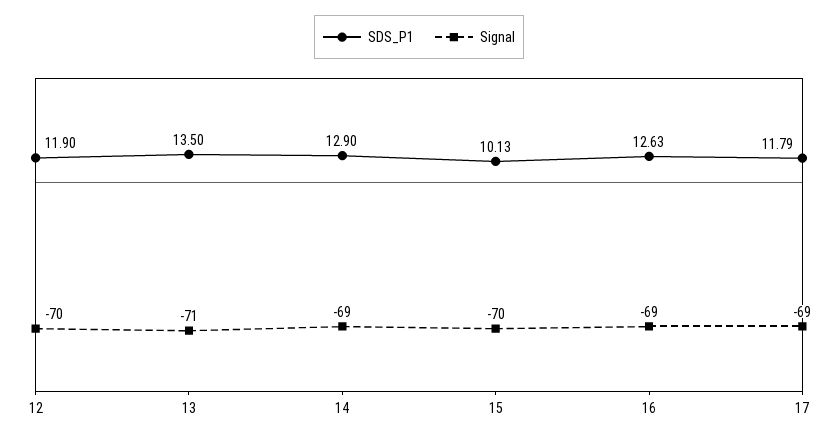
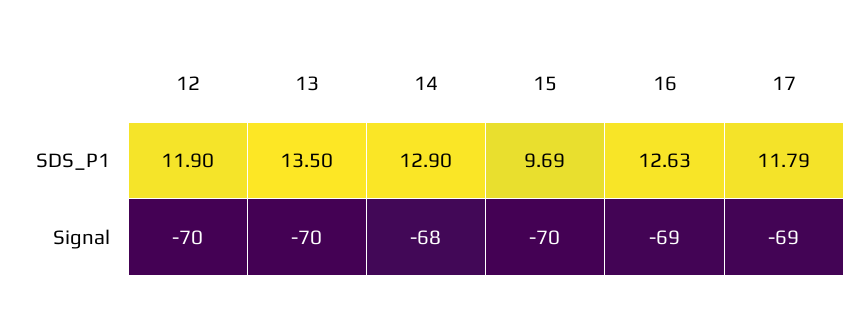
  {
    "SDS_P1": {
      "12": 11.9,
      "13": 13.5,
      "14": 12.9,
-     "15": 10.13,
+     "15": 9.69,
      "16": 12.63,
      "17": 11.79
    },
    "Signal": {
      "12": -70,
-     "13": -71,
+     "13": -70,
-     "14": -69,
+     "14": -68,
      "15": -70,
      "16": -69,
      "17": -69
    }
  }

